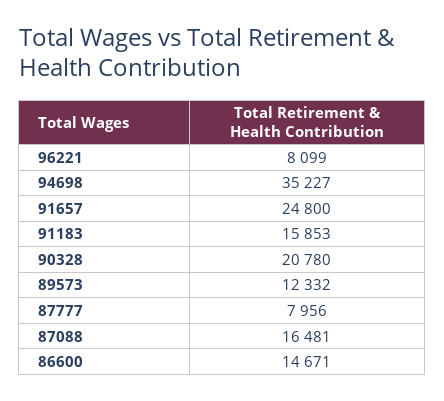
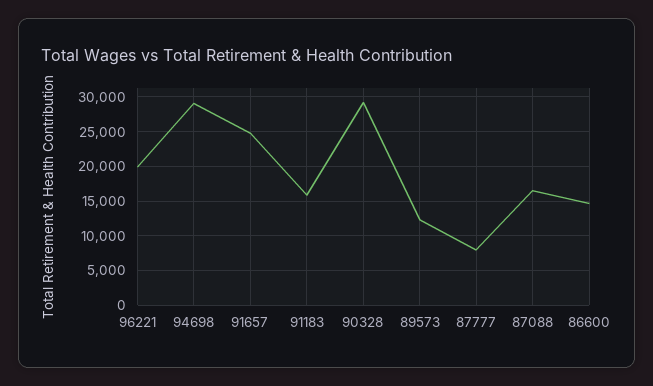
  {
-   "96221": 8099,
+   "96221": 20000,
-   "94698": 35227,
+   "94698": 29000,
    "91657": 24800,
    "91183": 15853,
-   "90328": 20780,
+   "90328": 29000,
    "89573": 12332,
    "87777": 7956,
    "87088": 16481,
    "86600": 14671
  }

